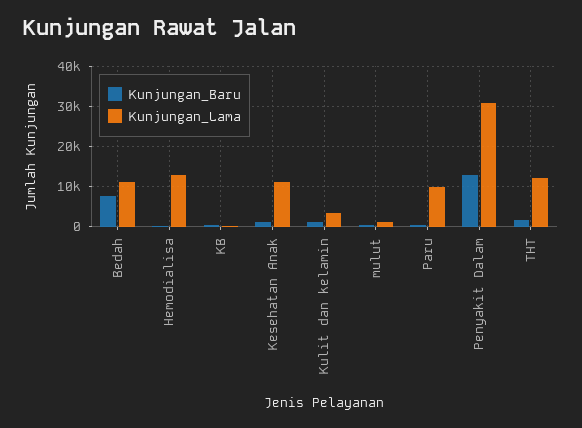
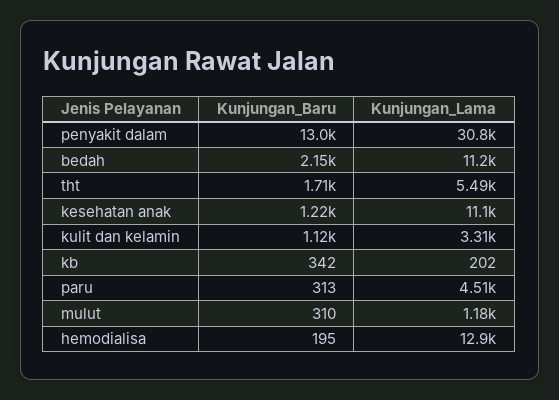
  {
    "Kunjungan_Baru": {
-     "Bedah": 8000,
+     "Bedah": 2150,
      "Hemodialisa": 195,
      "KB": 342,
      "Kesehatan Anak": 1220,
      "Kulit dan kelamin": 1120,
      "mulut": 310,
      "Paru": 313,
      "Penyakit Dalam": 13000,
      "THT": 1710
    },
    "Kunjungan_Lama": {
      "Bedah": 11200,
      "Hemodialisa": 12900,
      "KB": 202,
      "Kesehatan Anak": 11100,
      "Kulit dan kelamin": 3310,
      "mulut": 1180,
-     "Paru": 10000,
+     "Paru": 4510,
      "Penyakit Dalam": 30800,
-     "THT": 12000
+     "THT": 5490
    }
  }

